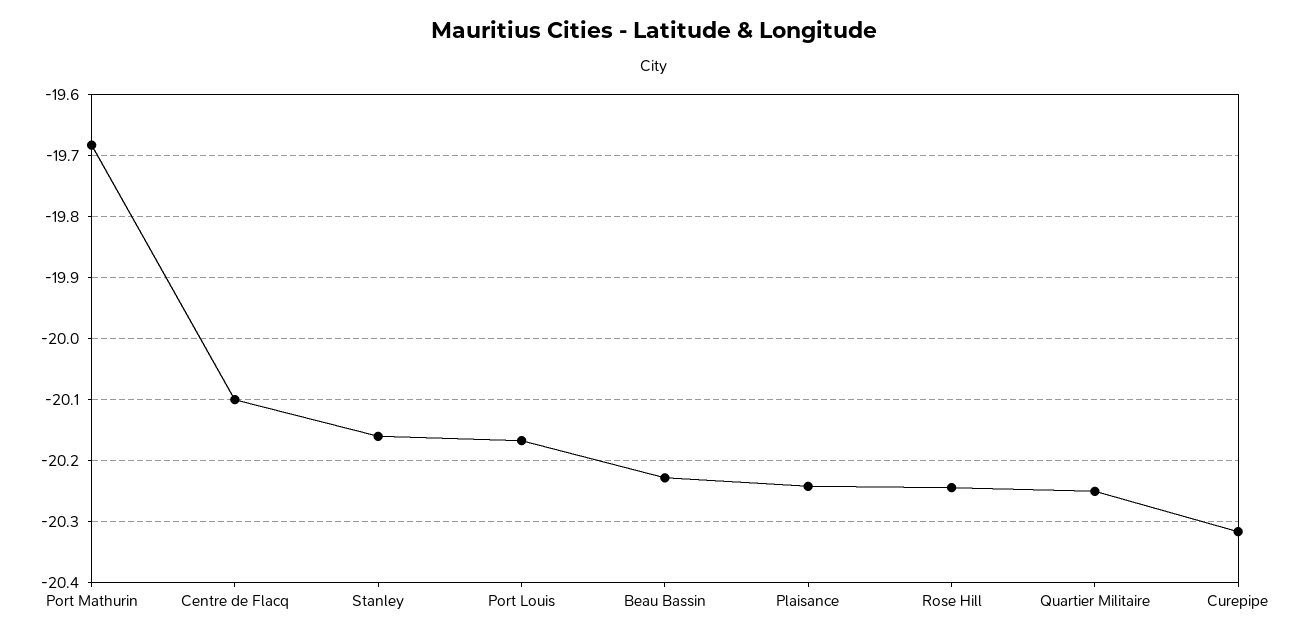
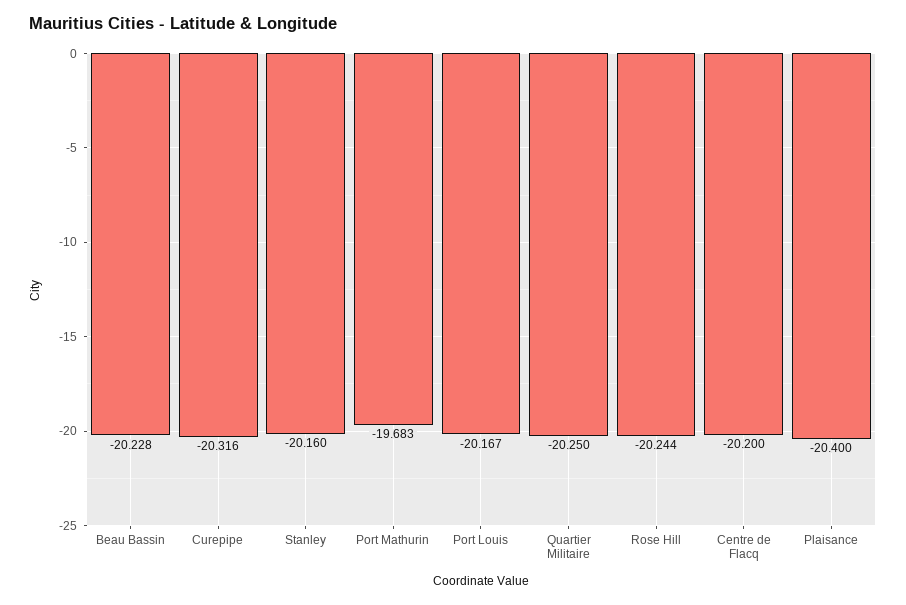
  {
    "Port Mathurin": -19.683,
-   "Centre de Flacq": -20.1,
+   "Centre de Flacq": -20.2,
    "Stanley": -20.16,
    "Port Louis": -20.167,
    "Beau Bassin": -20.228,
-   "Plaisance": -20.24,
+   "Plaisance": -20.4,
    "Rose Hill": -20.244,
    "Quartier Militaire": -20.25,
    "Curepipe": -20.316
  }

